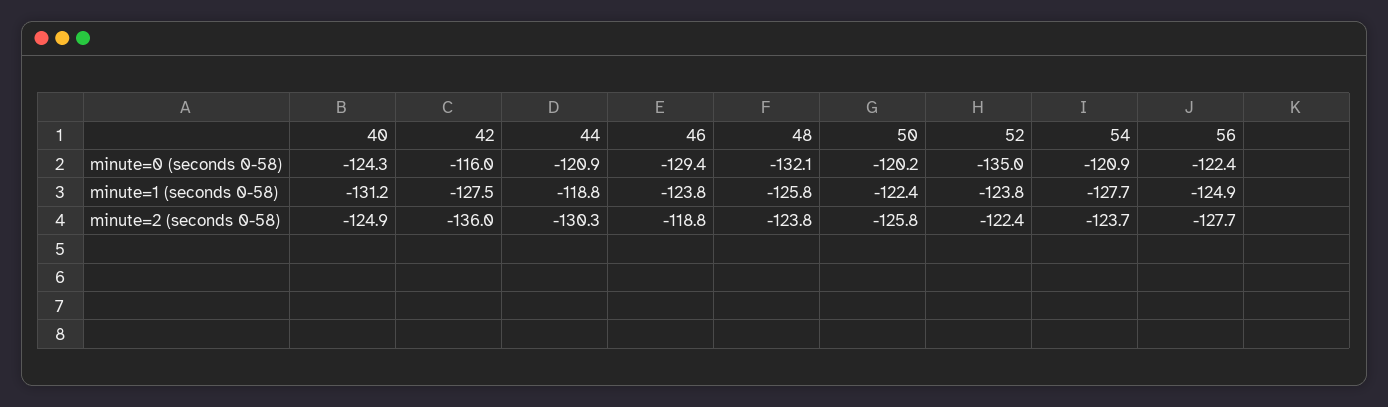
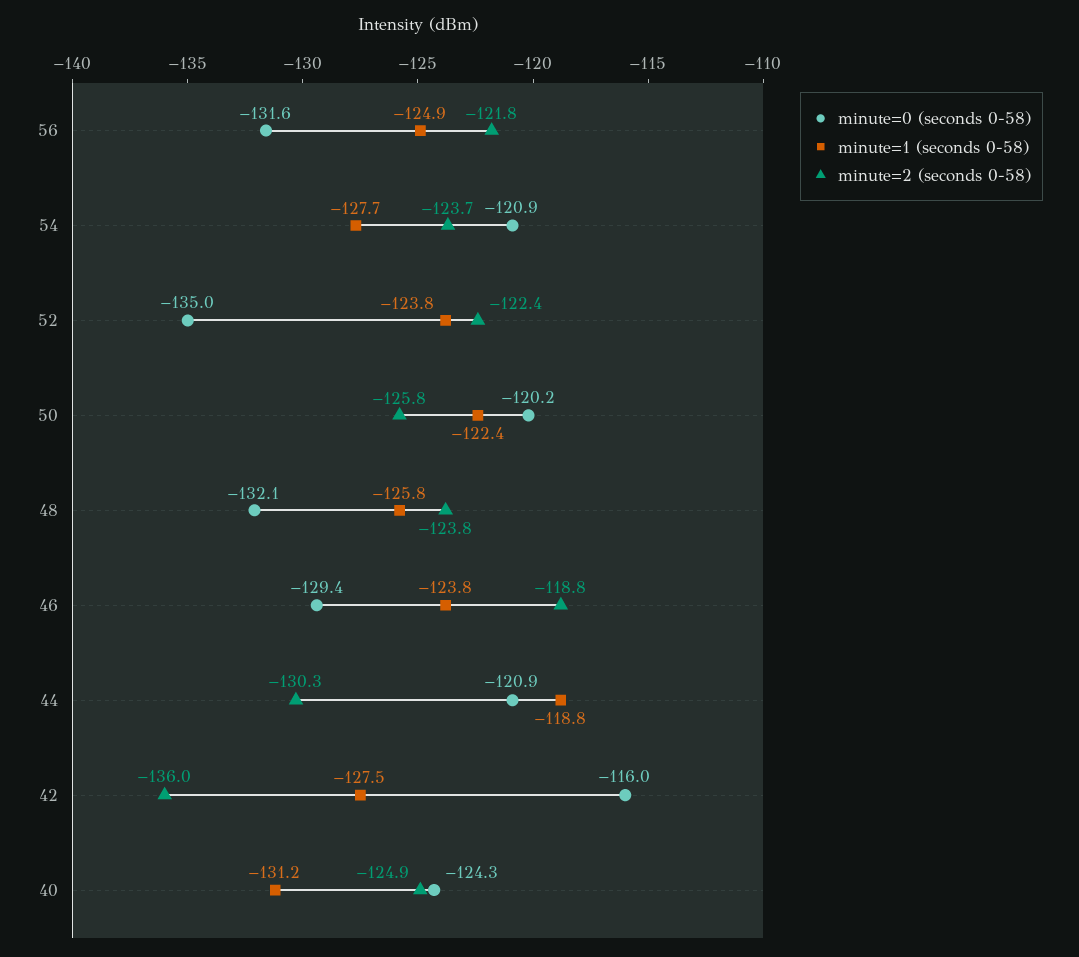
  {
    "minute=0 (seconds 0-58)": {
      "40": -124.3,
      "42": -116,
      "44": -120.9,
      "46": -129.4,
      "48": -132.1,
      "50": -120.2,
      "52": -135,
      "54": -120.9,
-     "56": -122.4
+     "56": -131.6
    },
    "minute=1 (seconds 0-58)": {
      "40": -131.2,
      "42": -127.5,
      "44": -118.8,
      "46": -123.8,
      "48": -125.8,
      "50": -122.4,
      "52": -123.8,
      "54": -127.7,
      "56": -124.9
    },
    "minute=2 (seconds 0-58)": {
      "40": -124.9,
      "42": -136,
      "44": -130.3,
      "46": -118.8,
      "48": -123.8,
      "50": -125.8,
      "52": -122.4,
      "54": -123.7,
-     "56": -127.7
+     "56": -121.8
    }
  }

